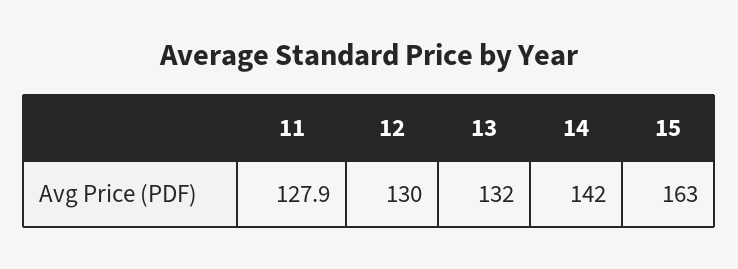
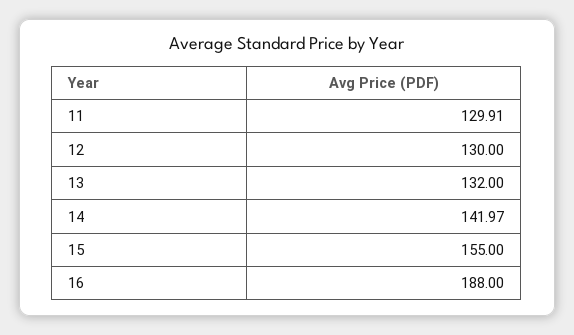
  {
-   "11": 127.9,
+   "11": 129.91,
    "12": 130,
    "13": 132,
    "14": 141.97,
-   "15": 163
+   "15": 155,
+   "16": 188
  }

